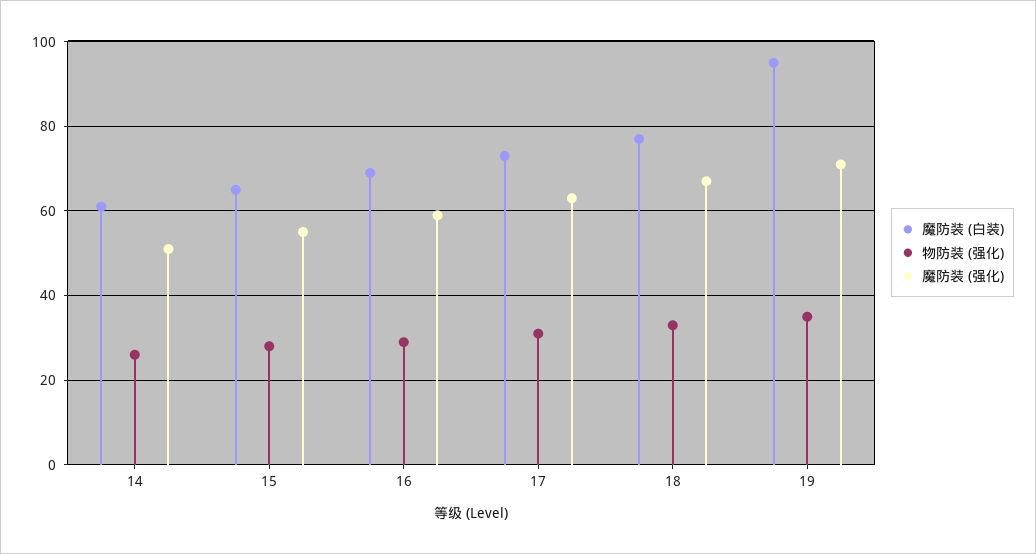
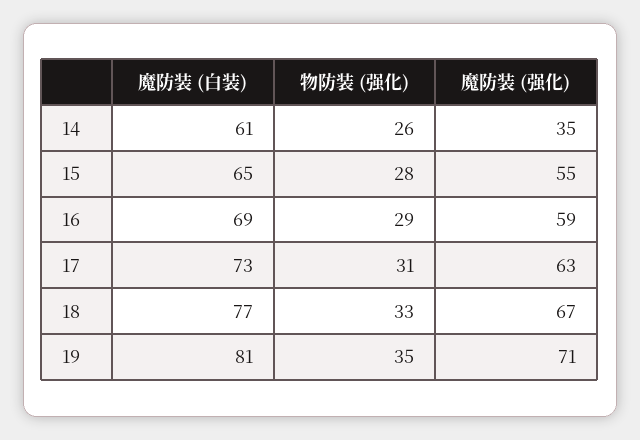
  {
    "魔防装 (白装)": {
      "14": 61,
      "15": 65,
      "16": 69,
      "17": 73,
      "18": 77,
-     "19": 95
+     "19": 81
    },
    "物防装 (强化)": {
      "14": 26,
      "15": 28,
      "16": 29,
      "17": 31,
      "18": 33,
      "19": 35
    },
    "魔防装 (强化)": {
-     "14": 50,
+     "14": 35,
      "15": 55,
      "16": 59,
      "17": 63,
      "18": 67,
      "19": 71
    }
  }

